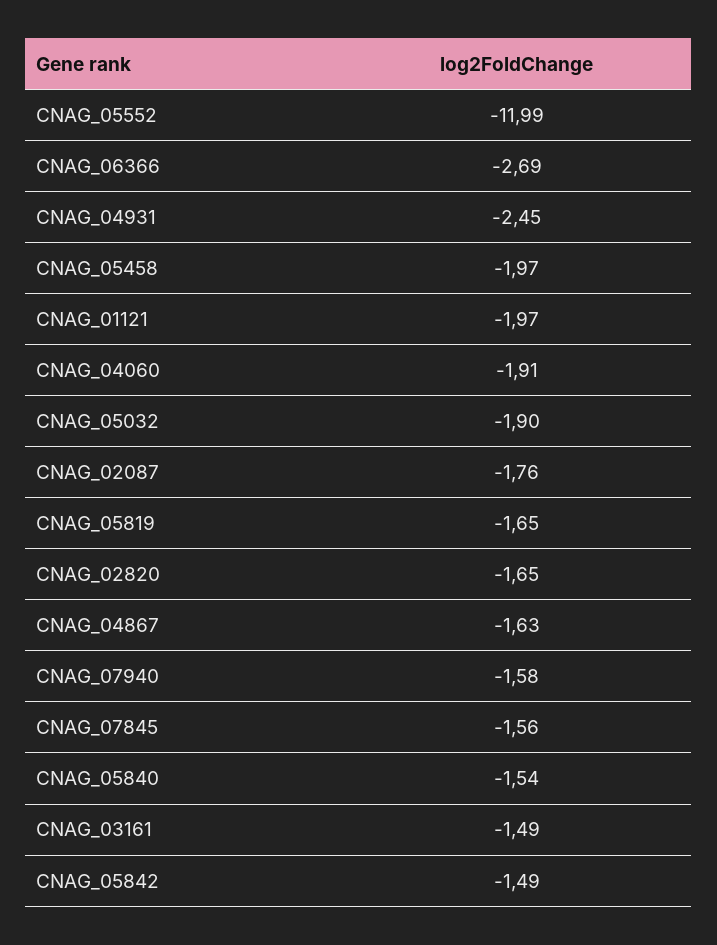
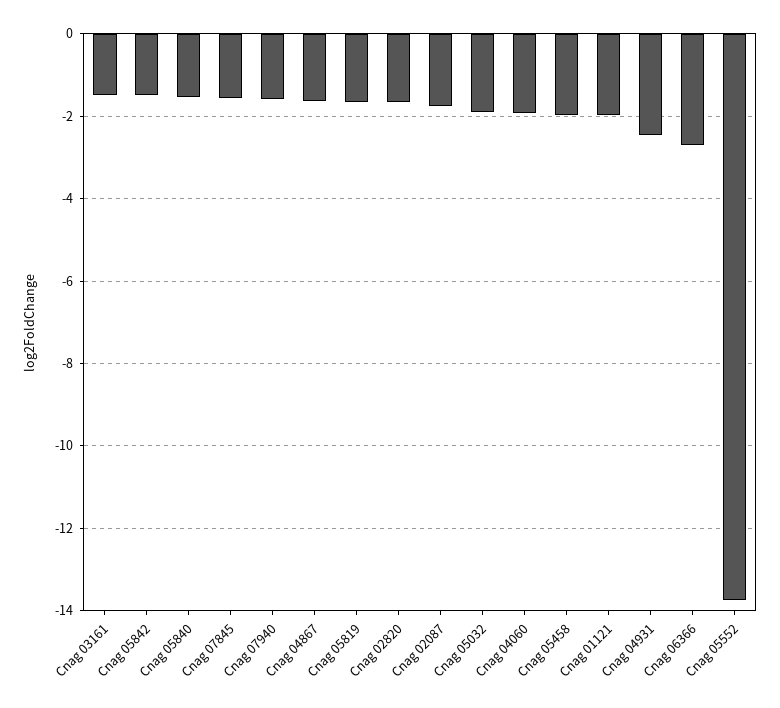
  {
-   "CNAG_05552": -11.99,
+   "CNAG_05552": -13.8,
    "CNAG_06366": -2.69,
    "CNAG_04931": -2.45,
    "CNAG_05458": -1.97,
    "CNAG_01121": -1.97,
    "CNAG_04060": -1.91,
    "CNAG_05032": -1.9,
    "CNAG_02087": -1.76,
    "CNAG_05819": -1.65,
    "CNAG_02820": -1.65,
    "CNAG_04867": -1.63,
    "CNAG_07940": -1.58,
    "CNAG_07845": -1.56,
    "CNAG_05840": -1.54,
    "CNAG_03161": -1.49,
    "CNAG_05842": -1.49
  }

